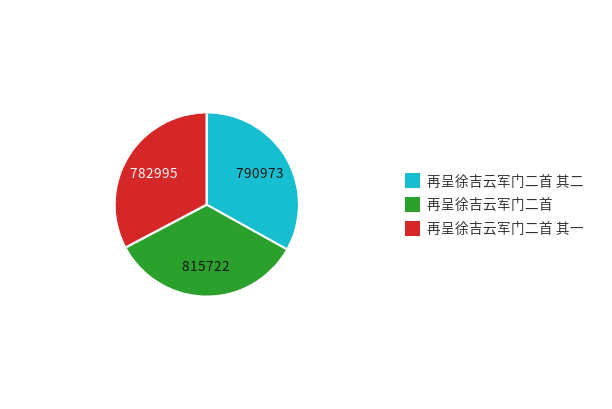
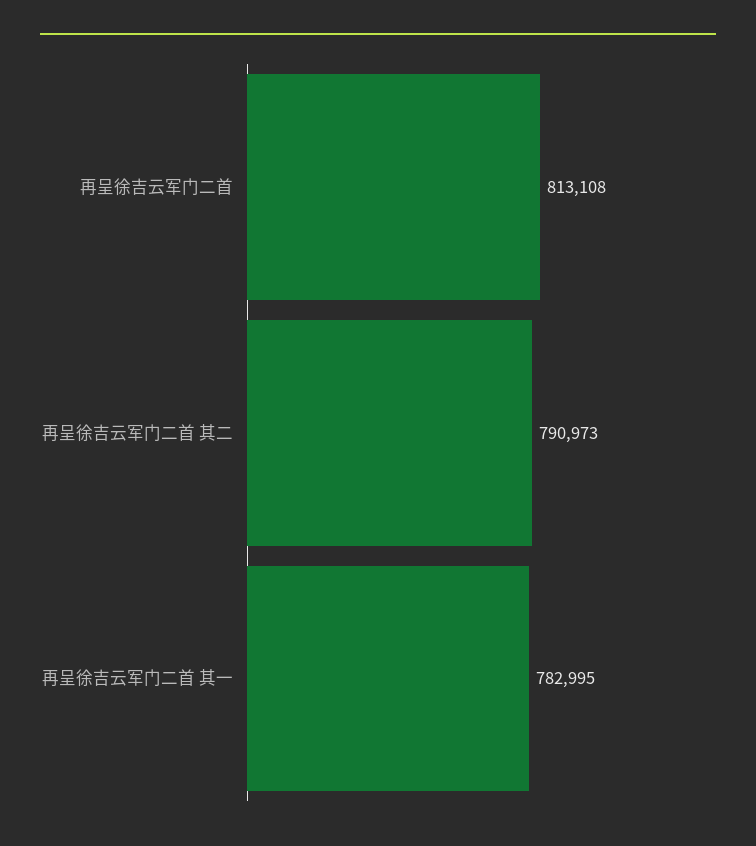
  {
    "再呈徐吉云军门二首 其二": 790973,
-   "再呈徐吉云军门二首": 815722,
+   "再呈徐吉云军门二首": 813108,
    "再呈徐吉云军门二首 其一": 782995
  }

